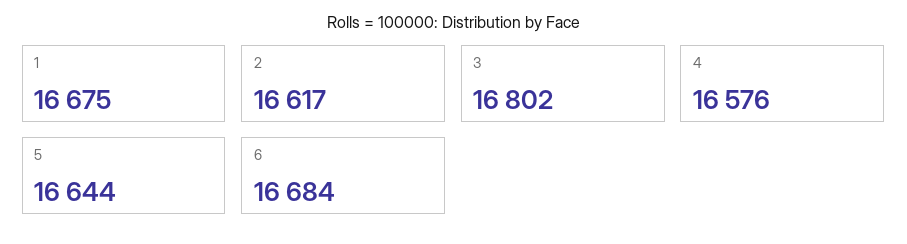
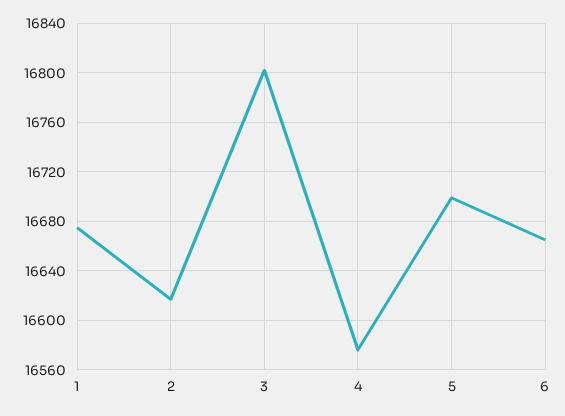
  {
    "1": 16675,
    "2": 16617,
    "3": 16802,
    "4": 16576,
-   "5": 16644,
+   "5": 16700,
-   "6": 16684
+   "6": 16665
  }

